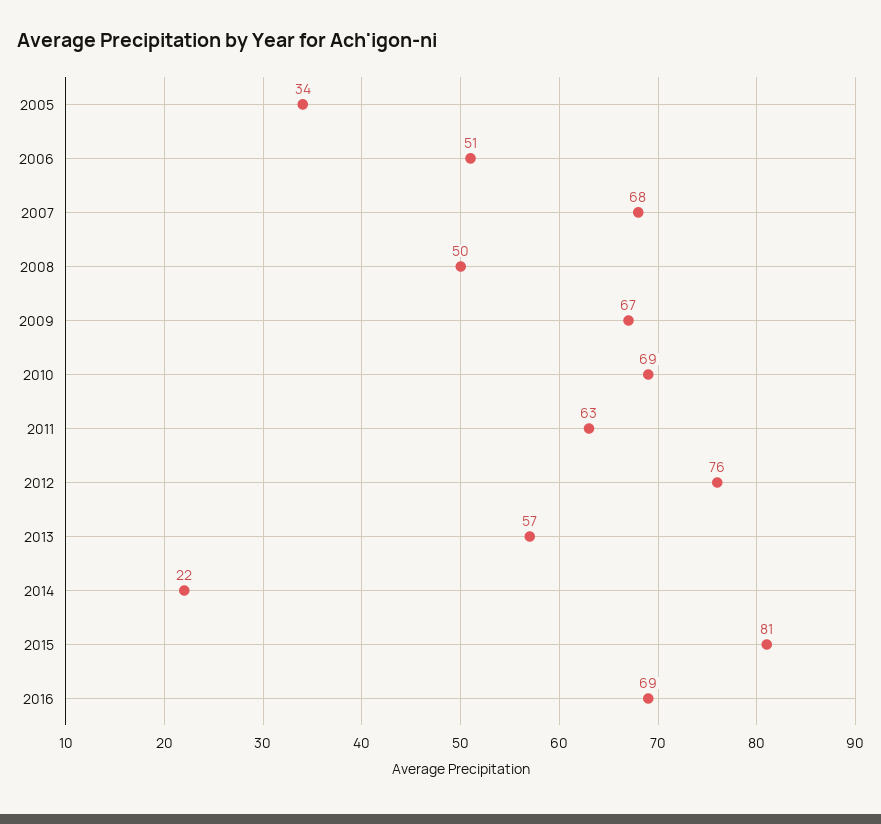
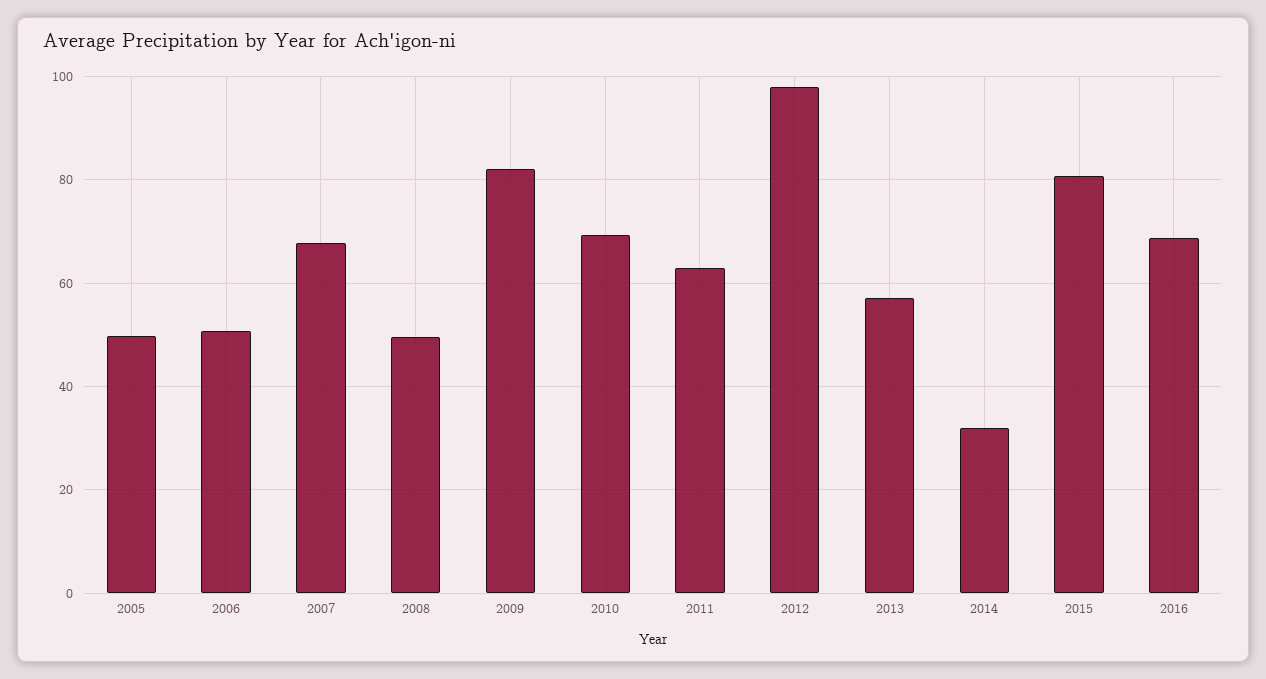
  {
-   "2005": 34,
+   "2005": 50,
    "2006": 51,
    "2007": 68,
    "2008": 50,
-   "2009": 67,
+   "2009": 82,
    "2010": 69,
    "2011": 63,
-   "2012": 76,
+   "2012": 98,
    "2013": 57,
-   "2014": 22,
+   "2014": 32,
    "2015": 81,
    "2016": 69
  }

